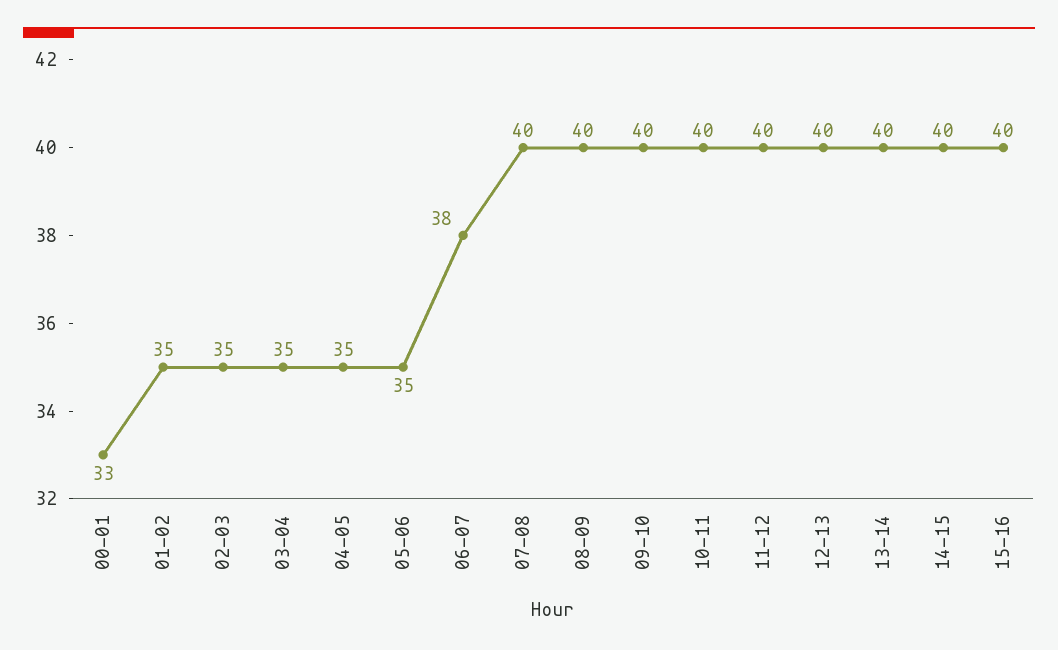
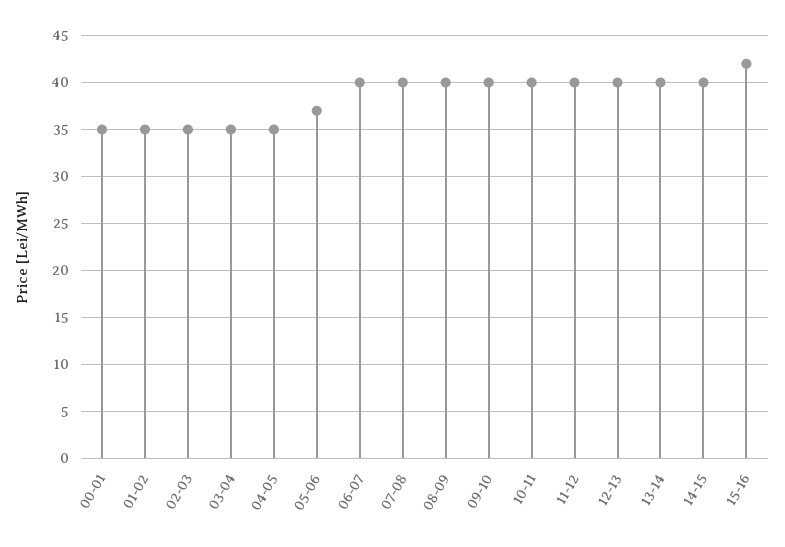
  {
-   "00-01": 33,
+   "00-01": 35,
    "01-02": 35,
    "02-03": 35,
    "03-04": 35,
    "04-05": 35,
-   "05-06": 35,
+   "05-06": 37,
-   "06-07": 38,
+   "06-07": 40,
    "07-08": 40,
    "08-09": 40,
    "09-10": 40,
    "10-11": 40,
    "11-12": 40,
    "12-13": 40,
    "13-14": 40,
    "14-15": 40,
-   "15-16": 40
+   "15-16": 42
  }

